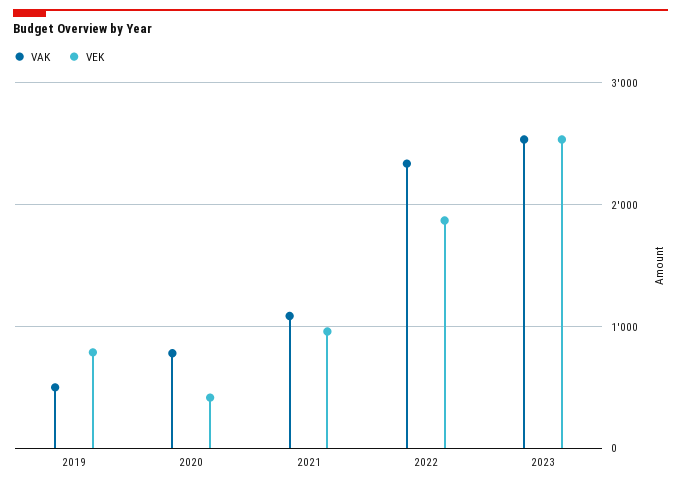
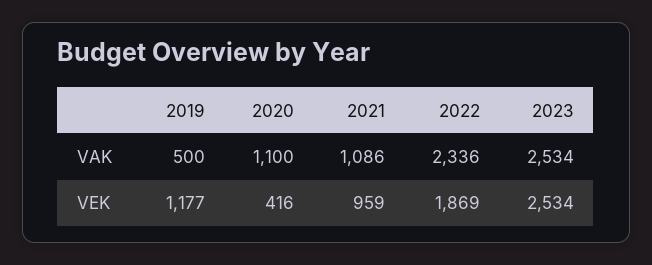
  {
    "VAK": {
      "2019": 500,
-     "2020": 800,
+     "2020": 1100,
      "2021": 1086,
      "2022": 2336,
      "2023": 2534
    },
    "VEK": {
-     "2019": 800,
+     "2019": 1177,
      "2020": 416,
      "2021": 959,
      "2022": 1869,
      "2023": 2534
    }
  }

